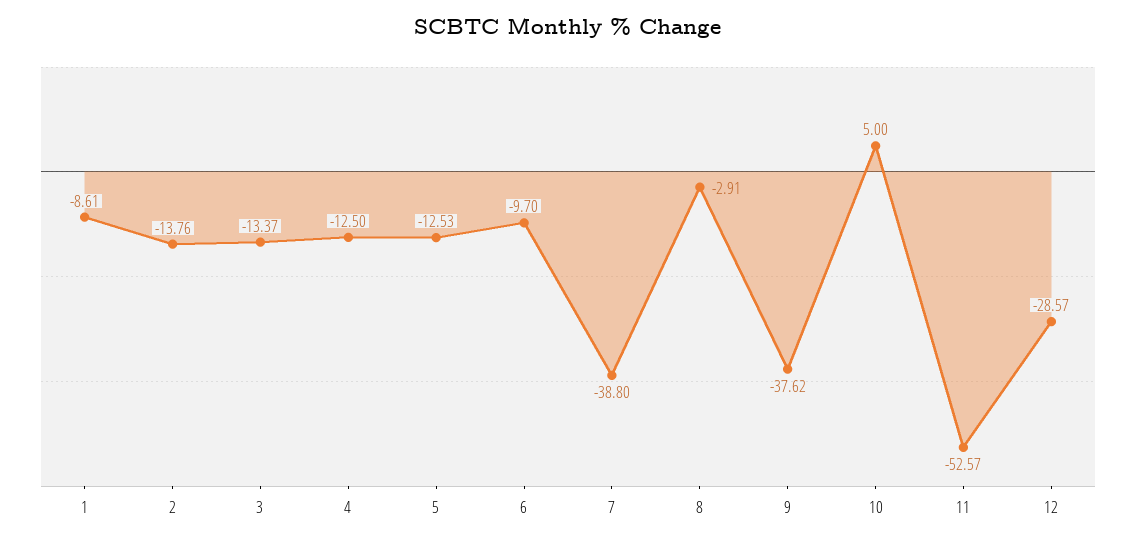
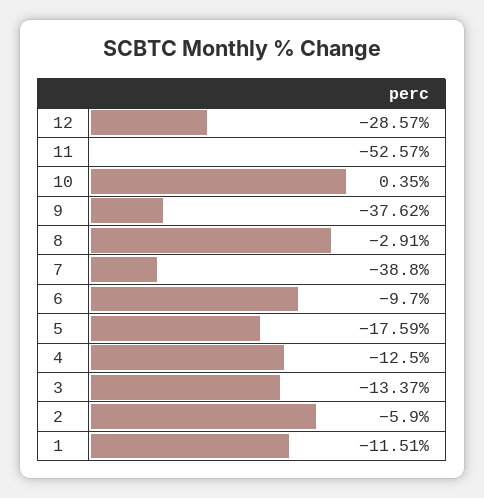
  {
-   "1": -8.61,
+   "1": -11.51,
-   "2": -13.76,
+   "2": -5.9,
    "3": -13.37,
    "4": -12.5,
-   "5": -12.53,
+   "5": -17.59,
    "6": -9.7,
    "7": -38.8,
    "8": -2.91,
    "9": -37.62,
-   "10": 5,
+   "10": 0.35,
    "11": -52.57,
    "12": -28.57
  }

